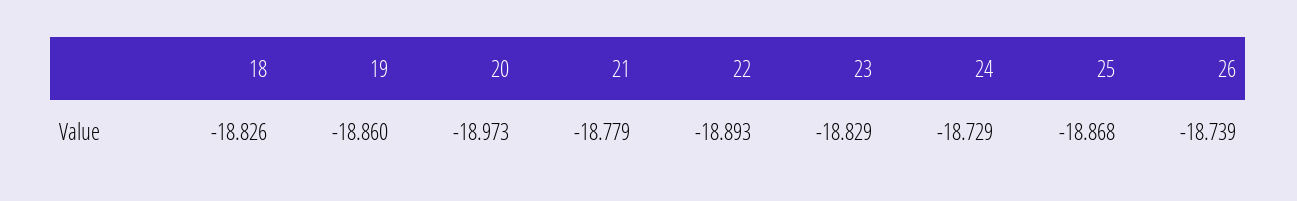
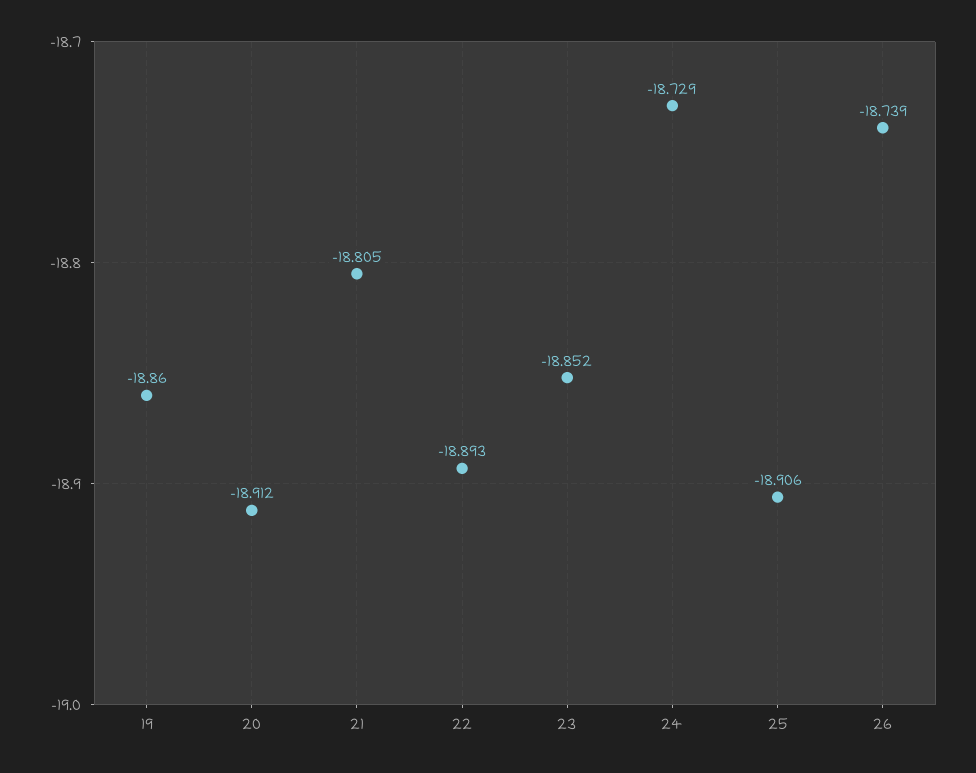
  {
-   "18": -18.826,
    "19": -18.86,
-   "20": -18.973,
+   "20": -18.912,
-   "21": -18.779,
+   "21": -18.805,
    "22": -18.893,
-   "23": -18.829,
+   "23": -18.852,
    "24": -18.729,
-   "25": -18.868,
+   "25": -18.906,
    "26": -18.739
  }

